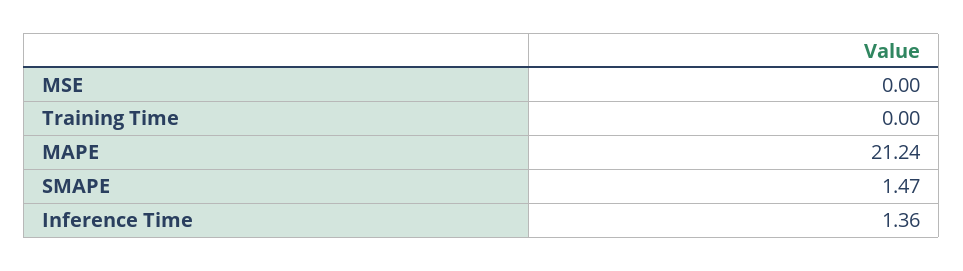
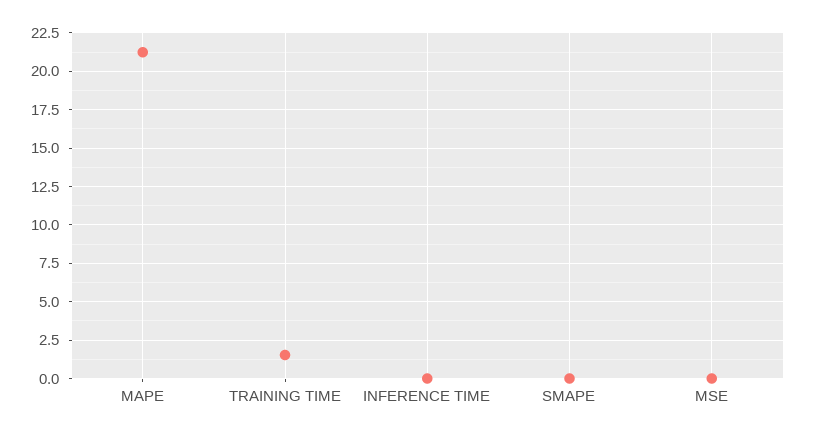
  {
    "MSE": 0,
-   "Training Time": 0,
+   "Training Time": 1.5,
    "MAPE": 21.24,
-   "SMAPE": 1.47,
+   "SMAPE": 0,
-   "Inference Time": 1.36
+   "Inference Time": 0
  }

